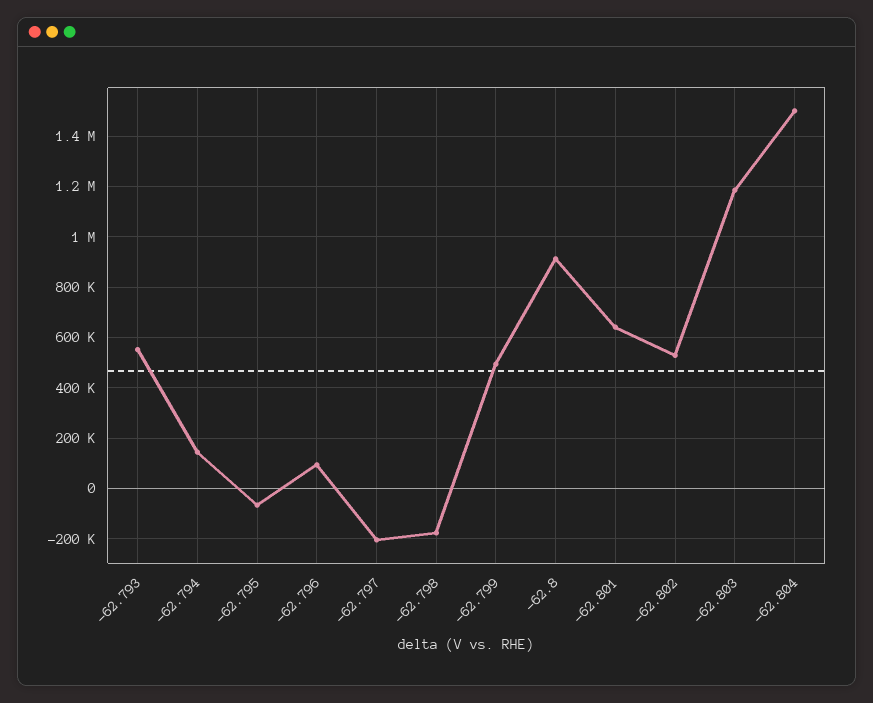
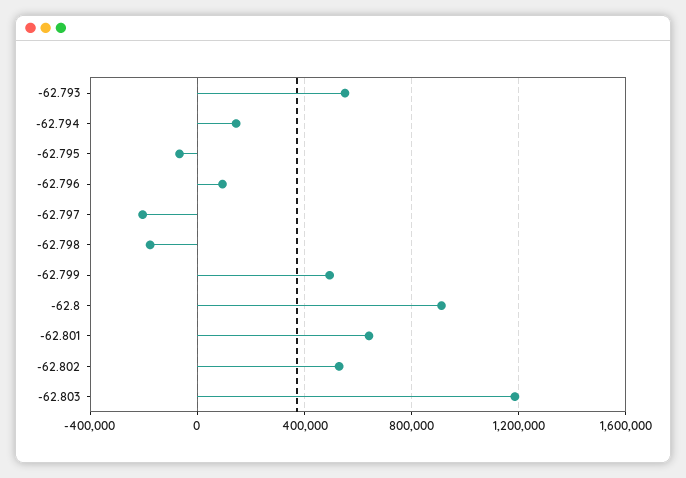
  {
    "-62.793": 550000,
    "-62.794": 150000,
    "-62.795": -75000,
    "-62.796": 100000,
    "-62.797": -200000,
    "-62.798": -175000,
    "-62.799": 500000,
    "-62.8": 900000,
    "-62.801": 650000,
    "-62.802": 525000,
-   "-62.803": 1175000,
+   "-62.803": 1175000
-   "-62.804": 1500000
  }

